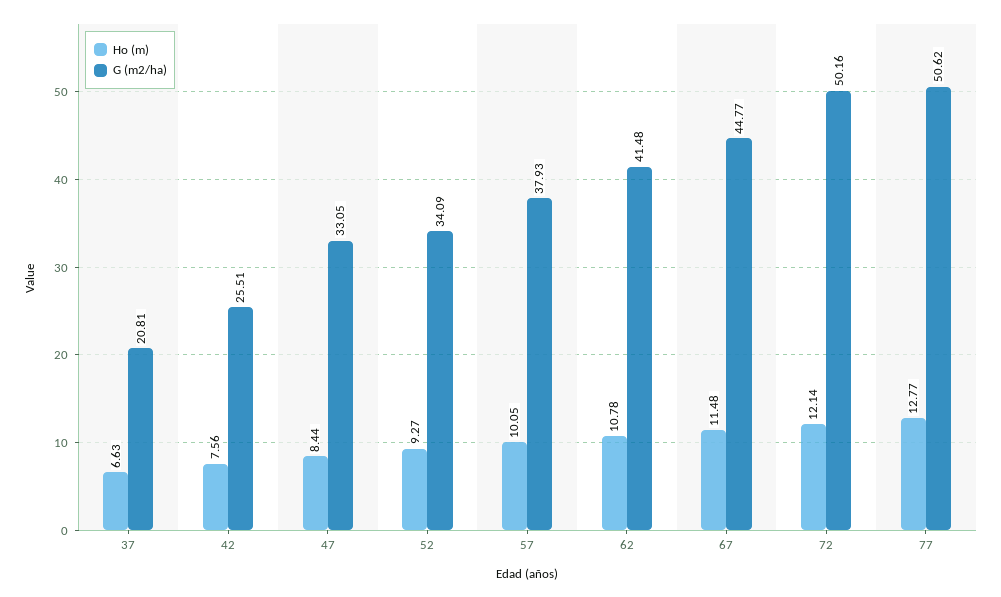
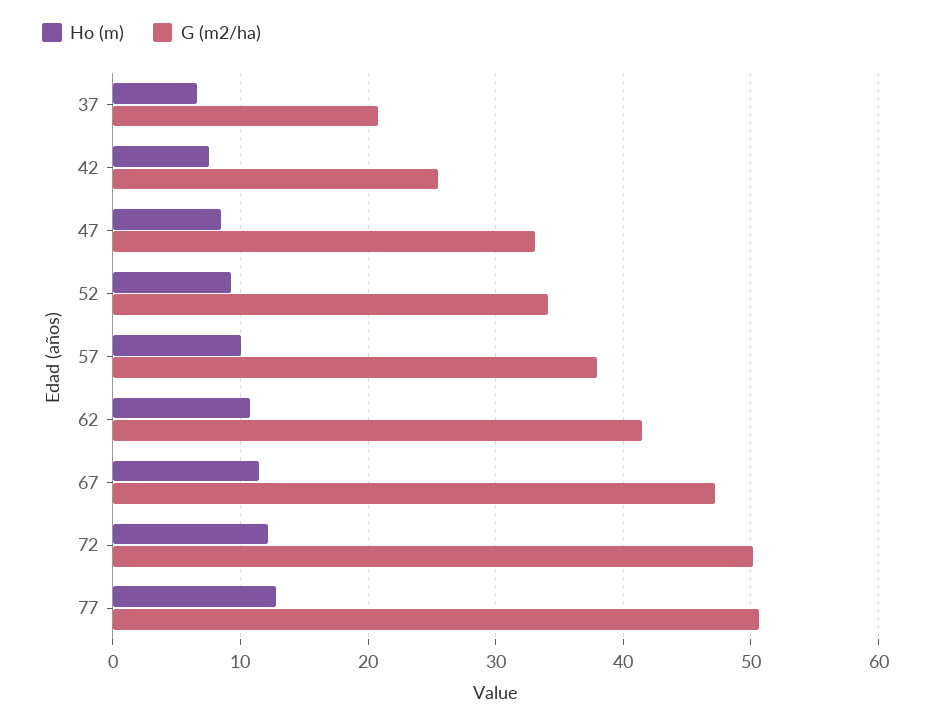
  {
    "Ho (m)": {
      "37": 6.63,
      "42": 7.56,
      "47": 8.44,
      "52": 9.27,
      "57": 10.05,
      "62": 10.78,
      "67": 11.48,
      "72": 12.14,
      "77": 12.77
    },
    "G (m2/ha)": {
      "37": 20.81,
      "42": 25.51,
      "47": 33.05,
      "52": 34.09,
      "57": 37.93,
      "62": 41.48,
-     "67": 44.77,
+     "67": 47,
      "72": 50.16,
      "77": 50.62
    }
  }

